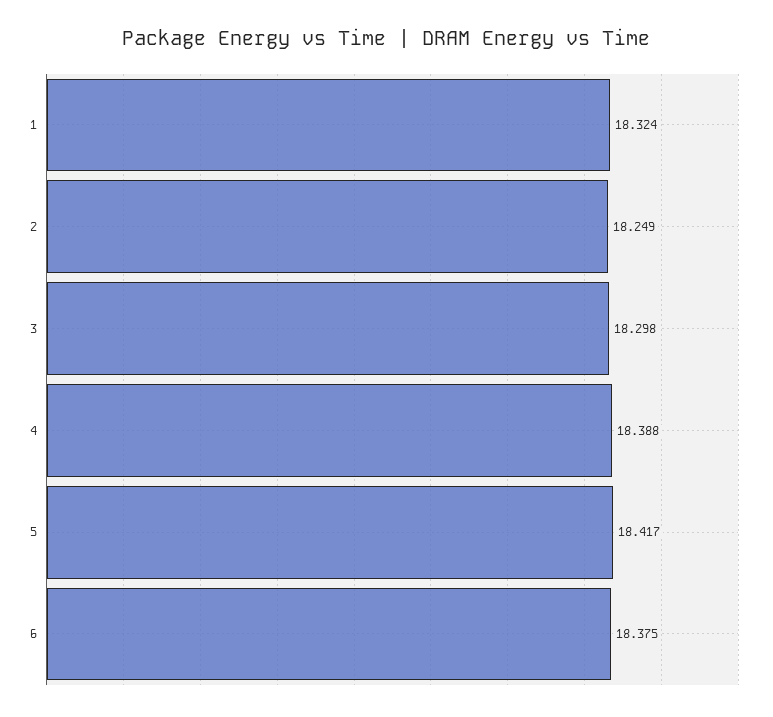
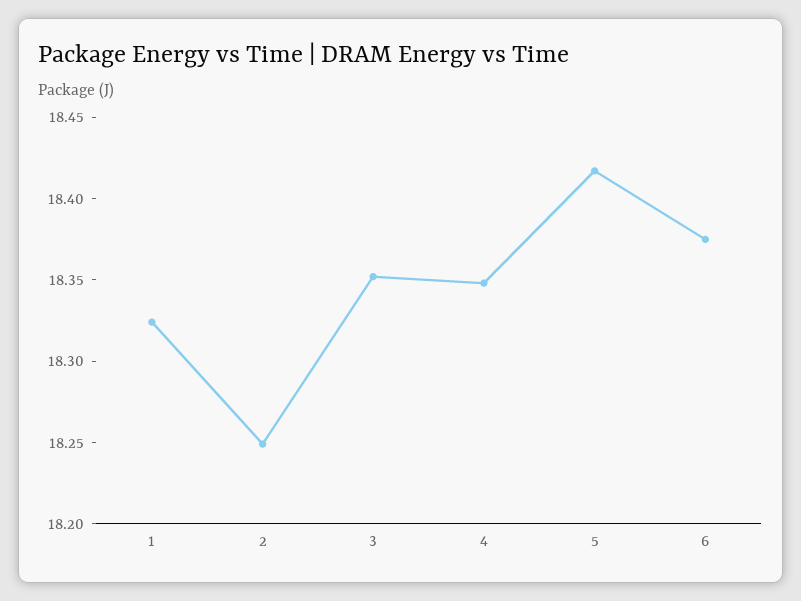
  {
    "1": 18.324,
    "2": 18.249,
-   "3": 18.298,
+   "3": 18.35,
-   "4": 18.388,
+   "4": 18.35,
    "5": 18.417,
    "6": 18.375
  }

